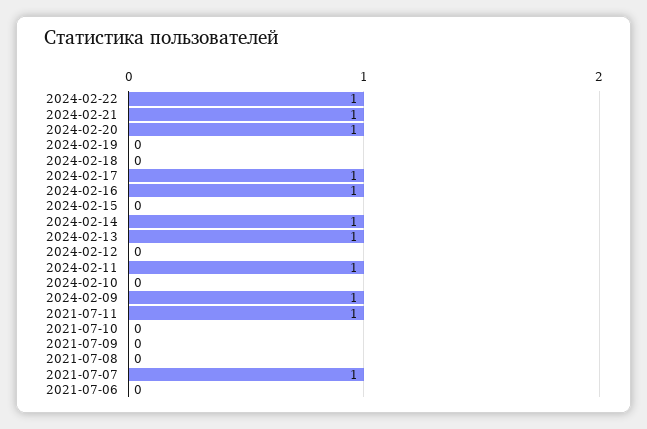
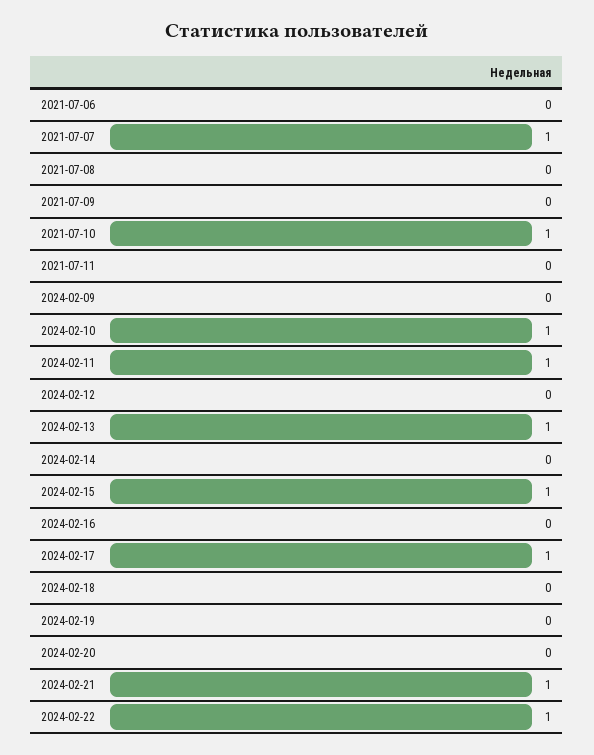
  {
    "2024-02-22": 1,
    "2024-02-21": 1,
-   "2024-02-20": 1,
+   "2024-02-20": 0,
    "2024-02-19": 0,
    "2024-02-18": 0,
    "2024-02-17": 1,
-   "2024-02-16": 1,
+   "2024-02-16": 0,
-   "2024-02-15": 0,
+   "2024-02-15": 1,
-   "2024-02-14": 1,
+   "2024-02-14": 0,
    "2024-02-13": 1,
    "2024-02-12": 0,
    "2024-02-11": 1,
-   "2024-02-10": 0,
+   "2024-02-10": 1,
-   "2024-02-09": 1,
+   "2024-02-09": 0,
-   "2021-07-11": 1,
+   "2021-07-11": 0,
-   "2021-07-10": 0,
+   "2021-07-10": 1,
    "2021-07-09": 0,
    "2021-07-08": 0,
    "2021-07-07": 1,
    "2021-07-06": 0
  }

